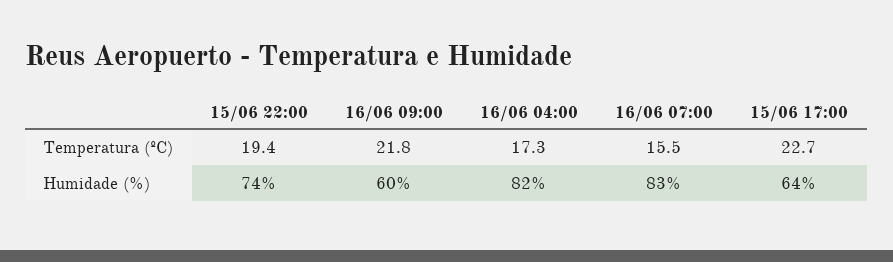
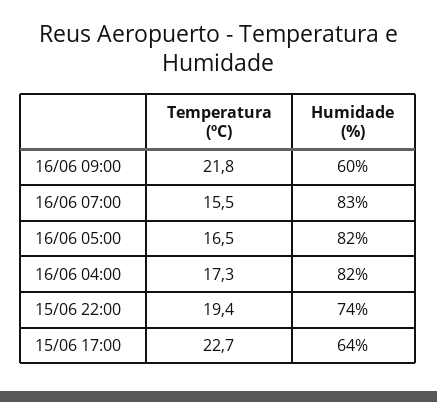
  {
    "15/06 22:00": {
      "Temperatura (ºC)": 19.4,
      "Humidade (%)": 74
    },
    "16/06 09:00": {
      "Temperatura (ºC)": 21.8,
      "Humidade (%)": 60
    },
    "16/06 04:00": {
      "Temperatura (ºC)": 17.3,
      "Humidade (%)": 82
    },
    "16/06 07:00": {
      "Temperatura (ºC)": 15.5,
      "Humidade (%)": 83
    },
    "15/06 17:00": {
      "Temperatura (ºC)": 22.7,
      "Humidade (%)": 64
-   }
+   },
+   "16/06 05:00": {
+     "Temperatura (ºC)": 16.5,
+     "Humidade (%)": 82
+   }
  }

